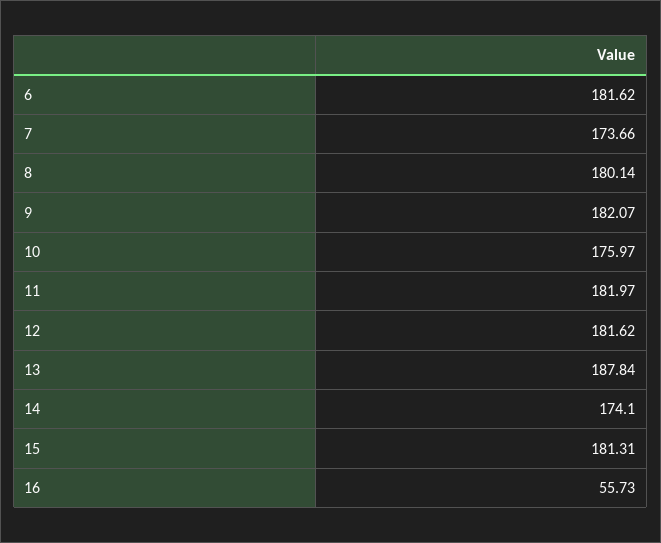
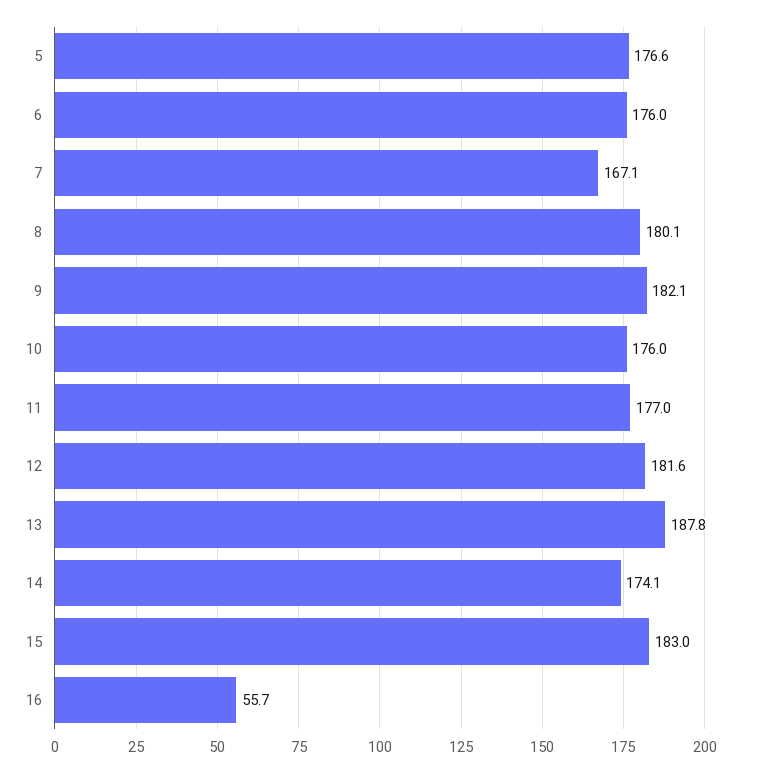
  {
-   "6": 181.62,
+   "6": 176,
-   "7": 173.66,
+   "7": 167.1,
    "8": 180.14,
    "9": 182.07,
    "10": 175.97,
-   "11": 181.97,
+   "11": 177,
    "12": 181.62,
    "13": 187.84,
    "14": 174.1,
-   "15": 181.31,
+   "15": 183,
-   "16": 55.73
+   "16": 55.73,
+   "5": 176.6
  }

